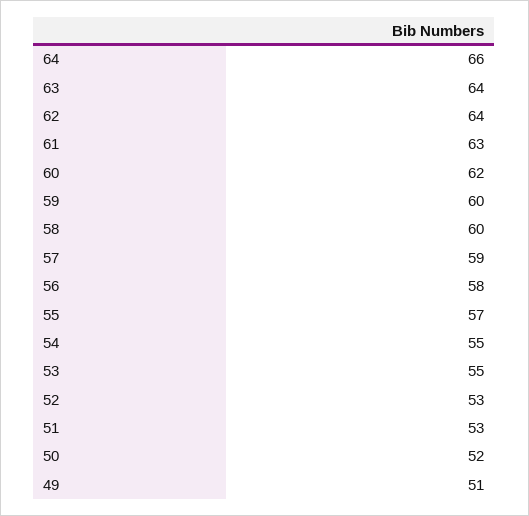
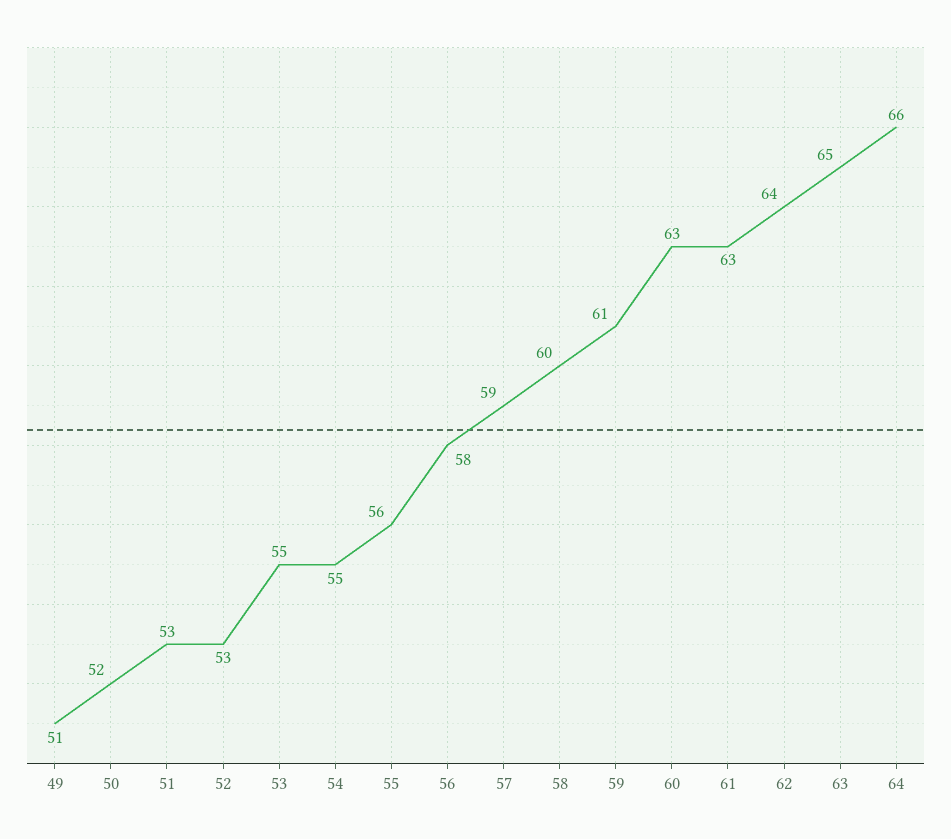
  {
    "64": 66,
-   "63": 64,
+   "63": 65,
    "62": 64,
    "61": 63,
-   "60": 62,
+   "60": 63,
-   "59": 60,
+   "59": 61,
    "58": 60,
    "57": 59,
    "56": 58,
-   "55": 57,
+   "55": 56,
    "54": 55,
    "53": 55,
    "52": 53,
    "51": 53,
    "50": 52,
    "49": 51
  }

